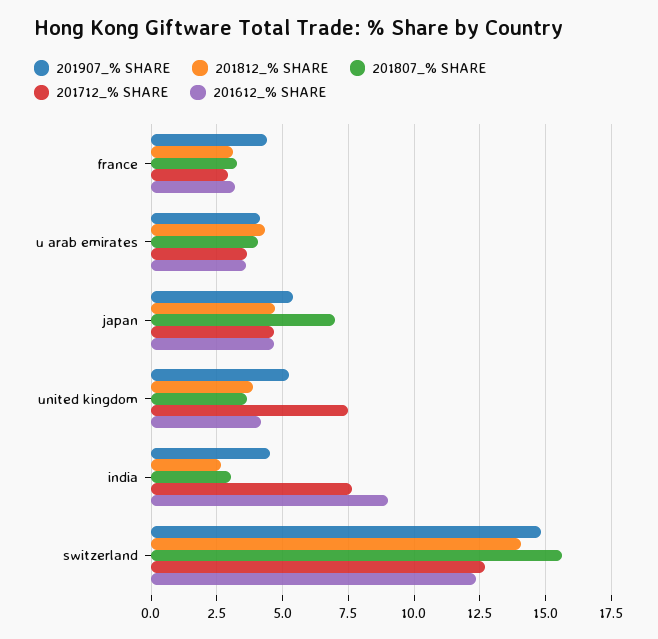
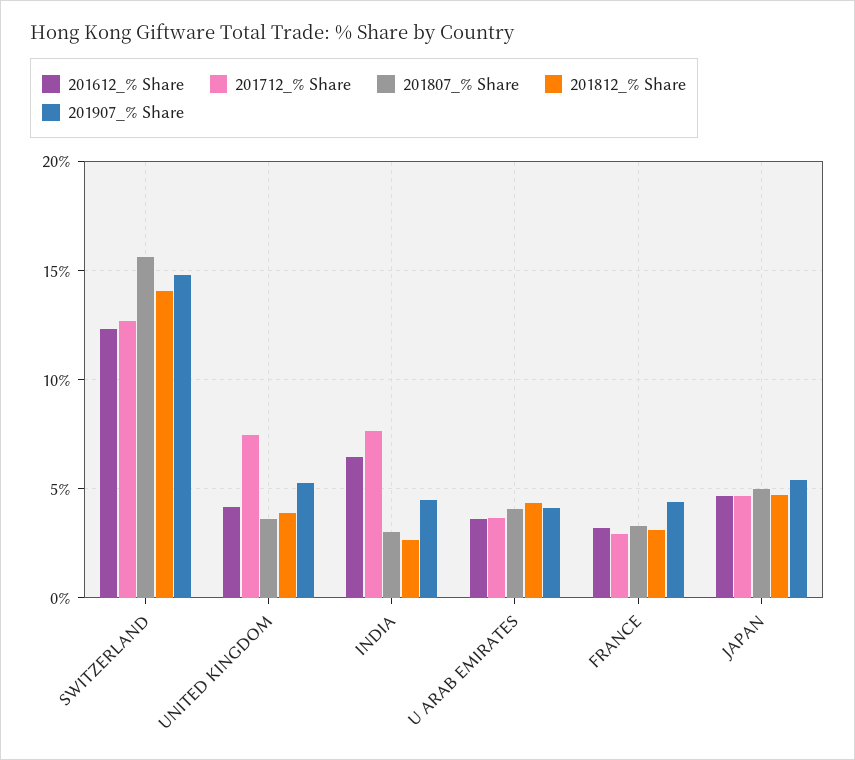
  {
    "201907_% SHARE": {
      "france": 4.5,
      "u arab emirates": 4.25,
      "japan": 5.5,
      "united kingdom": 5.25,
      "india": 4.5,
      "switzerland": 14.75
    },
    "201812_% SHARE": {
      "france": 3,
      "u arab emirates": 4.25,
      "japan": 4.75,
      "united kingdom": 4,
      "india": 2.75,
      "switzerland": 14
    },
    "201807_% SHARE": {
      "france": 3.25,
      "u arab emirates": 4,
-     "japan": 7,
+     "japan": 5,
      "united kingdom": 3.75,
      "india": 3,
      "switzerland": 15.5
    },
    "201712_% SHARE": {
      "france": 3,
      "u arab emirates": 3.75,
      "japan": 4.75,
      "united kingdom": 7.5,
      "india": 7.75,
      "switzerland": 12.75
    },
    "201612_% SHARE": {
      "france": 3.25,
      "u arab emirates": 3.5,
      "japan": 4.75,
      "united kingdom": 4.25,
-     "india": 9,
+     "india": 6.5,
      "switzerland": 12.25
    }
  }

